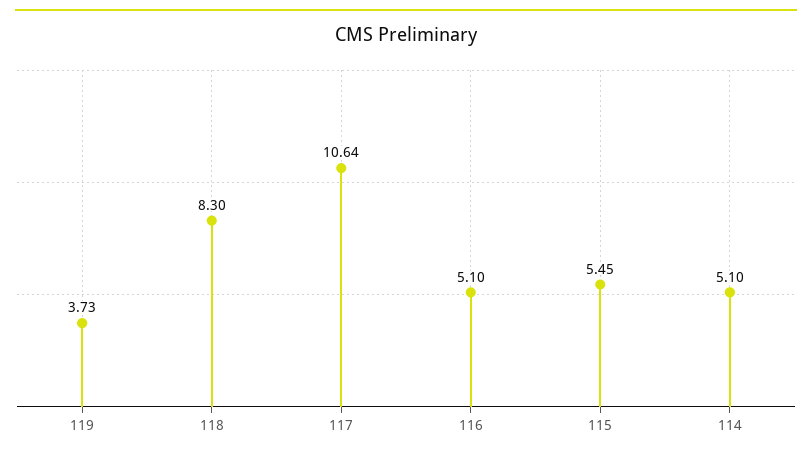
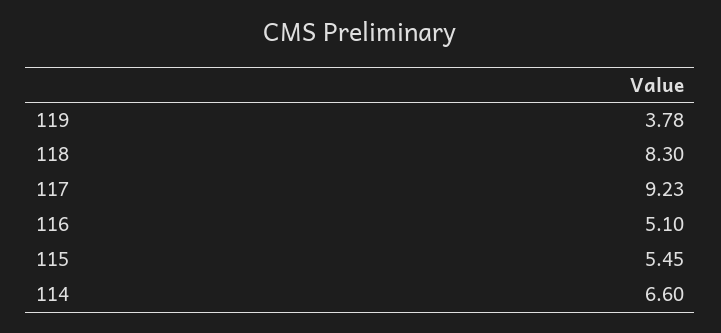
  {
-   "119": 3.73,
+   "119": 3.78,
    "118": 8.3,
-   "117": 10.64,
+   "117": 9.23,
    "116": 5.1,
    "115": 5.45,
-   "114": 5.1
+   "114": 6.6
  }

